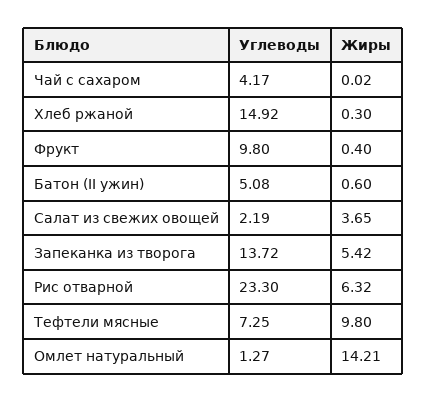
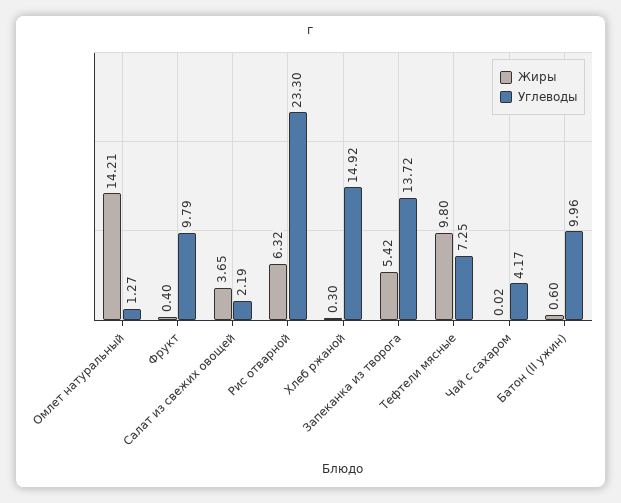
  {
    "Углеводы": {
      "Чай с сахаром": 4.17,
      "Хлеб ржаной": 14.92,
-     "Фрукт": 9.8,
+     "Фрукт": 9.79,
-     "Батон (II ужин)": 5.08,
+     "Батон (II ужин)": 9.96,
      "Салат из свежих овощей": 2.19,
      "Запеканка из творога": 13.72,
      "Рис отварной": 23.3,
      "Тефтели мясные": 7.25,
      "Омлет натуральный": 1.27
    },
    "Жиры": {
      "Чай с сахаром": 0.02,
      "Хлеб ржаной": 0.3,
      "Фрукт": 0.4,
      "Батон (II ужин)": 0.6,
      "Салат из свежих овощей": 3.65,
      "Запеканка из творога": 5.42,
      "Рис отварной": 6.32,
      "Тефтели мясные": 9.8,
      "Омлет натуральный": 14.21
    }
  }

